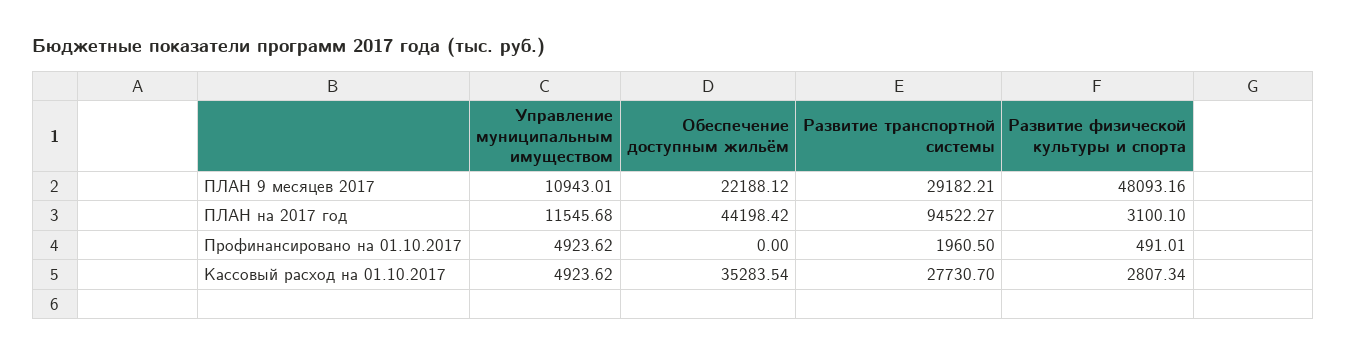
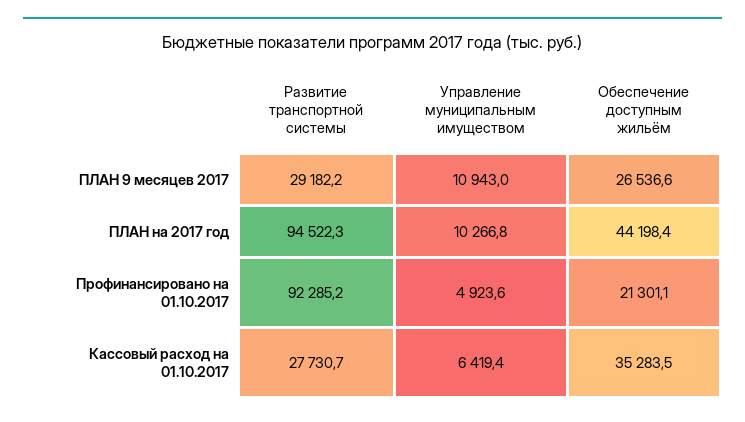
  {
    "Управление муниципальным имуществом": {
      "ПЛАН 9 месяцев 2017": 10943.01,
-     "ПЛАН на 2017 год": 11545.68,
+     "ПЛАН на 2017 год": 10266.8,
      "Профинансировано на 01.10.2017": 4923.62,
-     "Кассовый расход на 01.10.2017": 4923.62
+     "Кассовый расход на 01.10.2017": 6419.4
    },
    "Обеспечение доступным жильём": {
-     "ПЛАН 9 месяцев 2017": 22188.12,
+     "ПЛАН 9 месяцев 2017": 26536.6,
      "ПЛАН на 2017 год": 44198.42,
-     "Профинансировано на 01.10.2017": 0,
+     "Профинансировано на 01.10.2017": 21301.1,
      "Кассовый расход на 01.10.2017": 35283.54
    },
    "Развитие транспортной системы": {
      "ПЛАН 9 месяцев 2017": 29182.21,
      "ПЛАН на 2017 год": 94522.27,
-     "Профинансировано на 01.10.2017": 1960.5,
+     "Профинансировано на 01.10.2017": 92285.2,
      "Кассовый расход на 01.10.2017": 27730.7
-   },
+   }
-   "Развитие физической культуры и спорта": {
-     "ПЛАН 9 месяцев 2017": 48093.16,
-     "ПЛАН на 2017 год": 3100.1,
-     "Профинансировано на 01.10.2017": 491.01,
-     "Кассовый расход на 01.10.2017": 2807.34
-   }
  }

